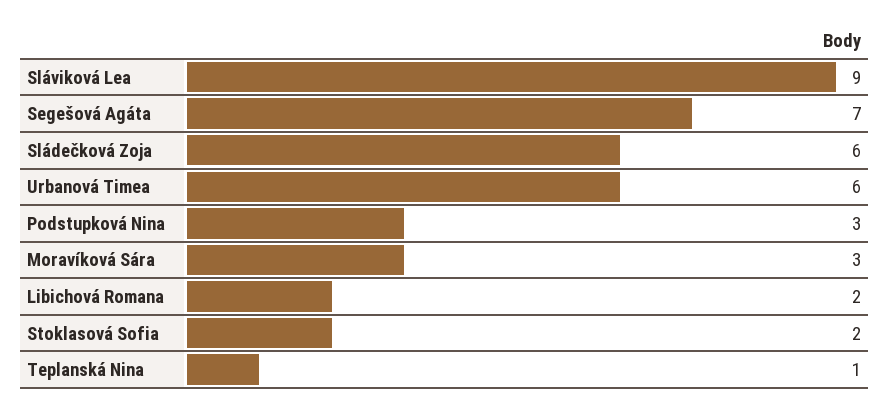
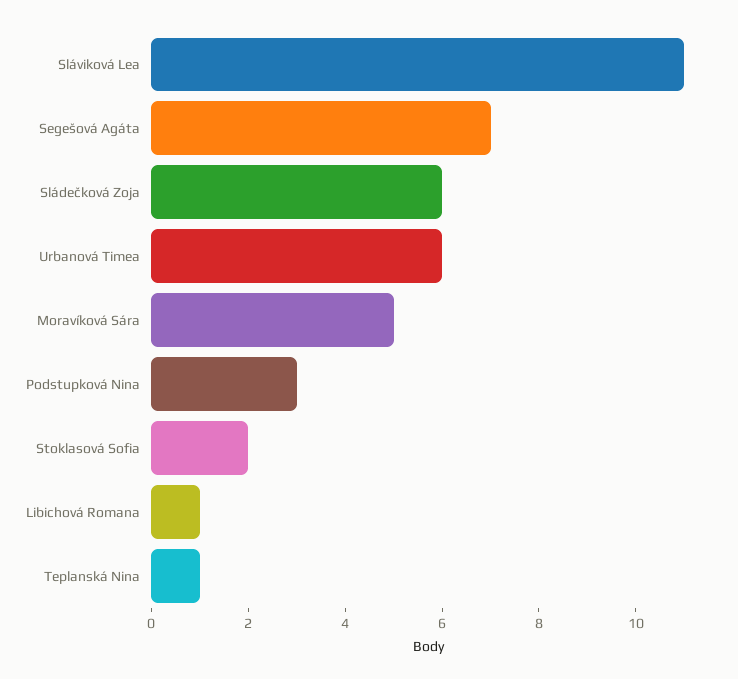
  {
-   "Sláviková Lea": 9,
+   "Sláviková Lea": 11,
    "Segešová Agáta": 7,
    "Sládečková Zoja": 6,
    "Urbanová Timea": 6,
    "Podstupková Nina": 3,
-   "Moravíková Sára": 3,
+   "Moravíková Sára": 5,
-   "Libichová Romana": 2,
+   "Libichová Romana": 1,
    "Stoklasová Sofia": 2,
    "Teplanská Nina": 1
  }

